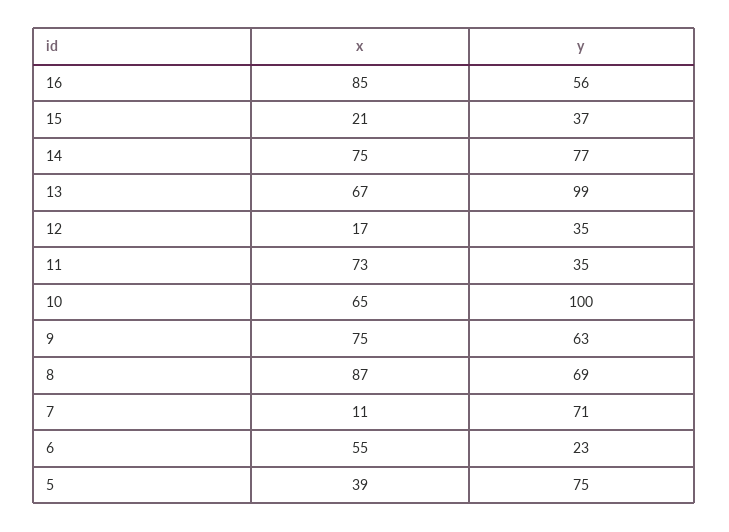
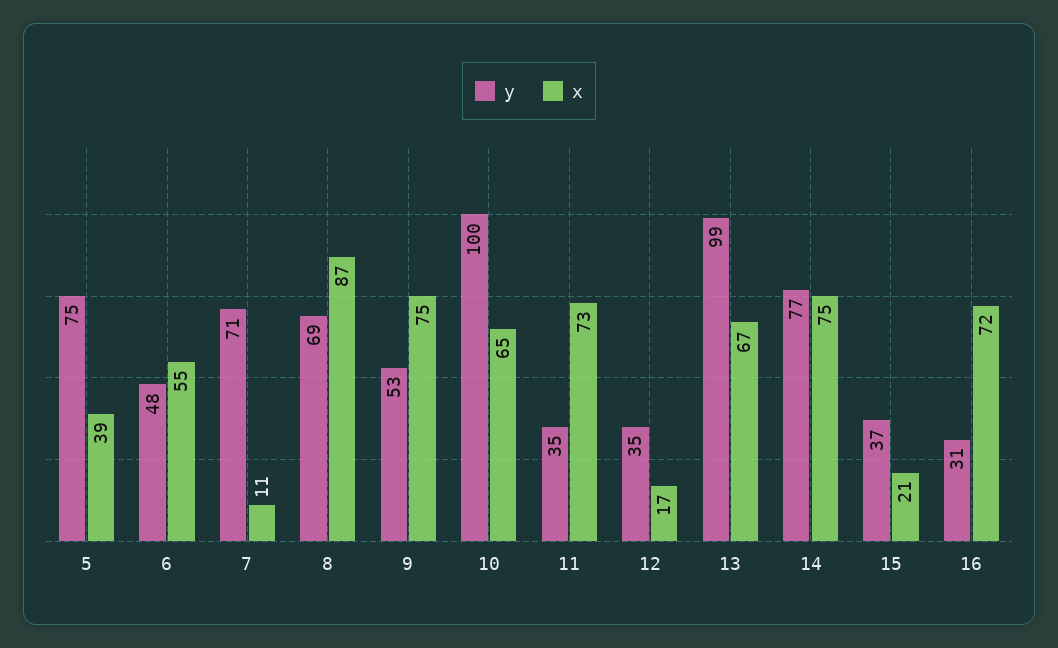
  {
    "x": {
-     "16": 85,
+     "16": 72,
      "15": 21,
      "14": 75,
      "13": 67,
      "12": 17,
      "11": 73,
      "10": 65,
      "9": 75,
      "8": 87,
      "7": 11,
      "6": 55,
      "5": 39
    },
    "y": {
-     "16": 56,
+     "16": 31,
      "15": 37,
      "14": 77,
      "13": 99,
      "12": 35,
      "11": 35,
      "10": 100,
-     "9": 63,
+     "9": 53,
      "8": 69,
      "7": 71,
-     "6": 23,
+     "6": 48,
      "5": 75
    }
  }

